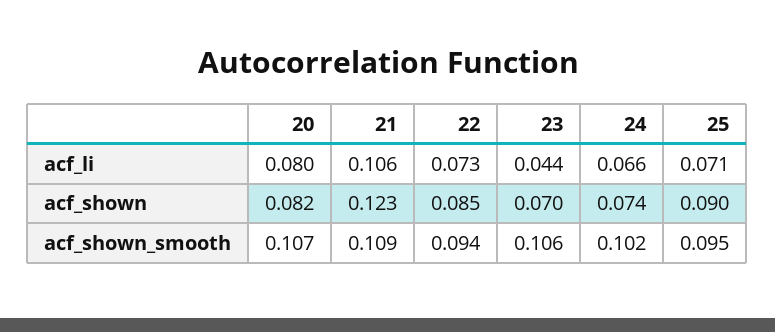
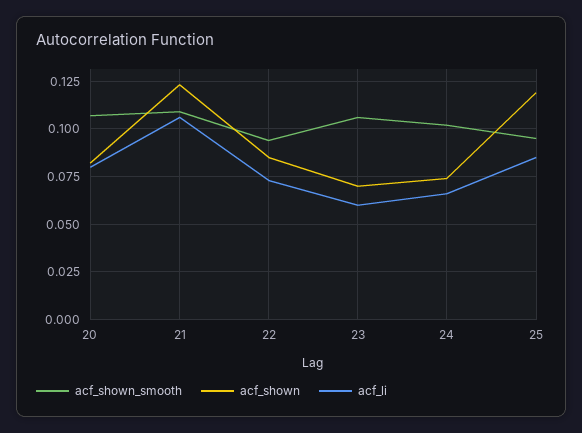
  {
    "acf_li": {
      "20": 0.08,
      "21": 0.106,
      "22": 0.073,
-     "23": 0.044,
+     "23": 0.06,
      "24": 0.066,
-     "25": 0.071
+     "25": 0.085
    },
    "acf_shown": {
      "20": 0.082,
      "21": 0.123,
      "22": 0.085,
      "23": 0.07,
      "24": 0.074,
-     "25": 0.09
+     "25": 0.12
    },
    "acf_shown_smooth": {
      "20": 0.107,
      "21": 0.109,
      "22": 0.094,
      "23": 0.106,
      "24": 0.102,
      "25": 0.095
    }
  }

